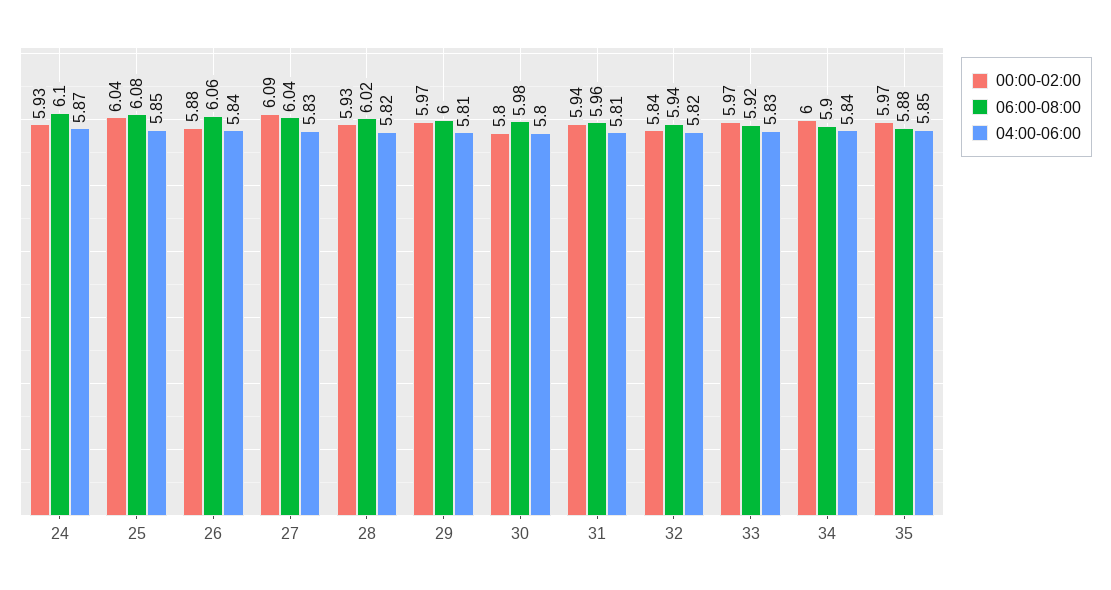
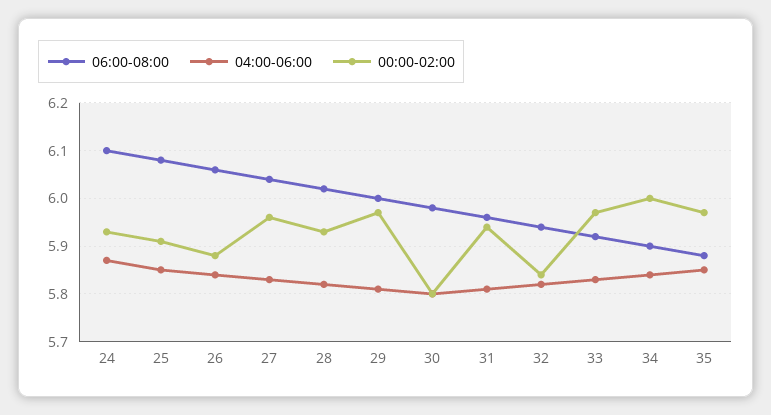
  {
    "00:00-02:00": {
      "24": 5.93,
-     "25": 6.04,
+     "25": 5.9,
      "26": 5.88,
-     "27": 6.09,
+     "27": 5.95,
      "28": 5.93,
      "29": 5.97,
      "30": 5.8,
      "31": 5.94,
      "32": 5.84,
      "33": 5.97,
      "34": 6,
      "35": 5.97
    },
    "06:00-08:00": {
      "24": 6.1,
      "25": 6.08,
      "26": 6.06,
      "27": 6.04,
      "28": 6.02,
      "29": 6,
      "30": 5.98,
      "31": 5.96,
      "32": 5.94,
      "33": 5.92,
      "34": 5.9,
      "35": 5.88
    },
    "04:00-06:00": {
      "24": 5.87,
      "25": 5.85,
      "26": 5.84,
      "27": 5.83,
      "28": 5.82,
      "29": 5.81,
      "30": 5.8,
      "31": 5.81,
      "32": 5.82,
      "33": 5.83,
      "34": 5.84,
      "35": 5.85
    }
  }

